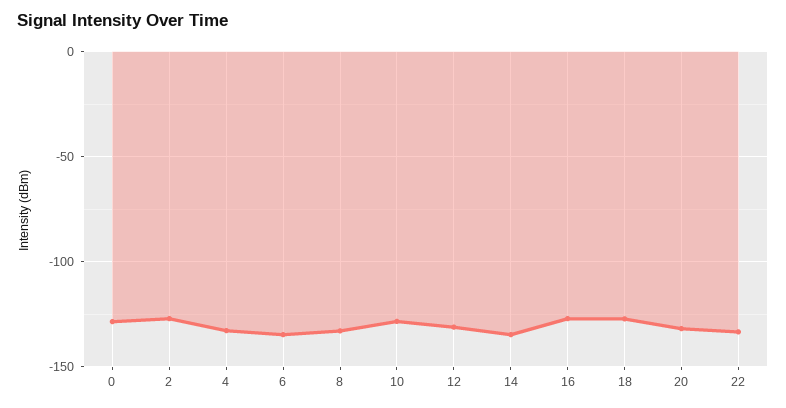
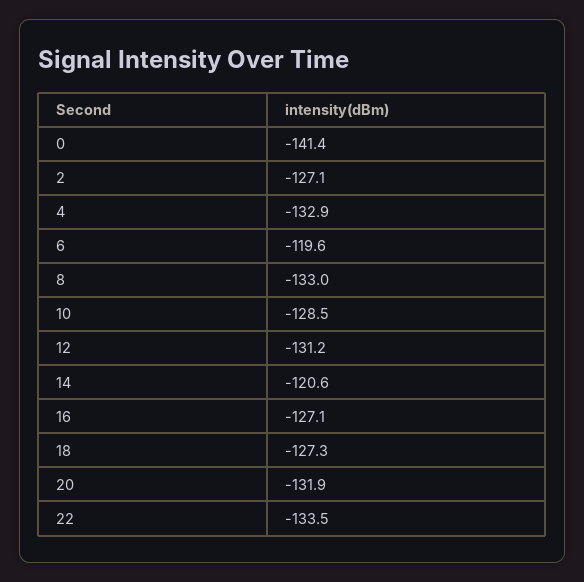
  {
-   "0": -130,
+   "0": -141.4,
    "2": -127.1,
    "4": -132.9,
-   "6": -135,
+   "6": -119.6,
    "8": -133,
    "10": -128.5,
    "12": -131.2,
-   "14": -135,
+   "14": -120.6,
    "16": -127.1,
    "18": -127.3,
    "20": -131.9,
    "22": -133.5
  }

